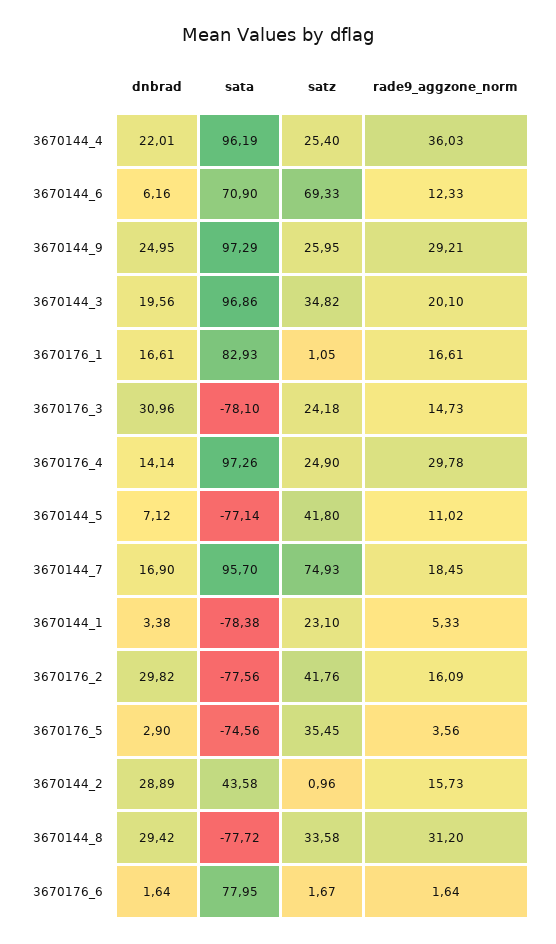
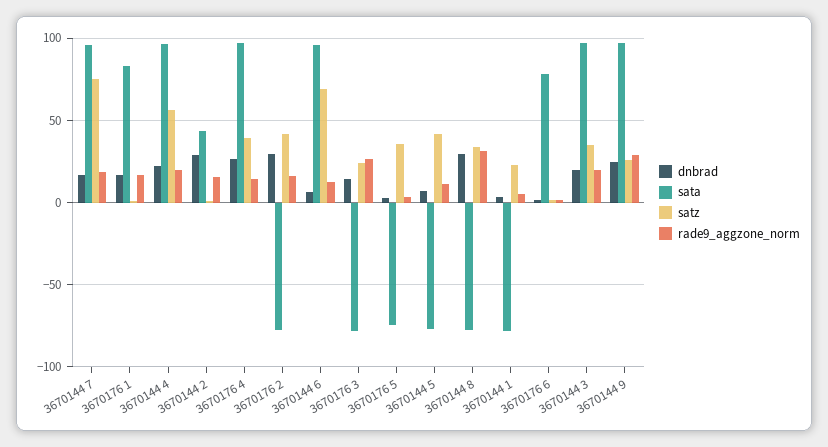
  {
    "dnbrad": {
      "3670144_4": 22.01,
      "3670144_6": 6.16,
      "3670144_9": 24.95,
      "3670144_3": 19.56,
      "3670176_1": 16.61,
-     "3670176_3": 30.96,
+     "3670176_3": 15,
-     "3670176_4": 14.14,
+     "3670176_4": 25,
      "3670144_5": 7.12,
      "3670144_7": 16.9,
      "3670144_1": 3.38,
      "3670176_2": 29.82,
      "3670176_5": 2.9,
      "3670144_2": 28.89,
      "3670144_8": 29.42,
      "3670176_6": 1.64
    },
    "sata": {
      "3670144_4": 96.19,
-     "3670144_6": 70.9,
+     "3670144_6": 95,
      "3670144_9": 97.29,
      "3670144_3": 96.86,
      "3670176_1": 82.93,
      "3670176_3": -78.1,
      "3670176_4": 97.26,
      "3670144_5": -77.14,
      "3670144_7": 95.7,
      "3670144_1": -78.38,
      "3670176_2": -77.56,
      "3670176_5": -74.56,
      "3670144_2": 43.58,
      "3670144_8": -77.72,
      "3670176_6": 77.95
    },
    "satz": {
-     "3670144_4": 25.4,
+     "3670144_4": 55,
      "3670144_6": 69.33,
      "3670144_9": 25.95,
      "3670144_3": 34.82,
      "3670176_1": 1.05,
      "3670176_3": 24.18,
-     "3670176_4": 24.9,
+     "3670176_4": 40,
      "3670144_5": 41.8,
      "3670144_7": 74.93,
      "3670144_1": 23.1,
      "3670176_2": 41.76,
      "3670176_5": 35.45,
      "3670144_2": 0.96,
      "3670144_8": 33.58,
      "3670176_6": 1.67
    },
    "rade9_aggzone_norm": {
-     "3670144_4": 36.03,
+     "3670144_4": 20,
      "3670144_6": 12.33,
      "3670144_9": 29.21,
      "3670144_3": 20.1,
      "3670176_1": 16.61,
-     "3670176_3": 14.73,
+     "3670176_3": 25,
-     "3670176_4": 29.78,
+     "3670176_4": 15,
      "3670144_5": 11.02,
      "3670144_7": 18.45,
      "3670144_1": 5.33,
      "3670176_2": 16.09,
      "3670176_5": 3.56,
      "3670144_2": 15.73,
      "3670144_8": 31.2,
      "3670176_6": 1.64
    }
  }

